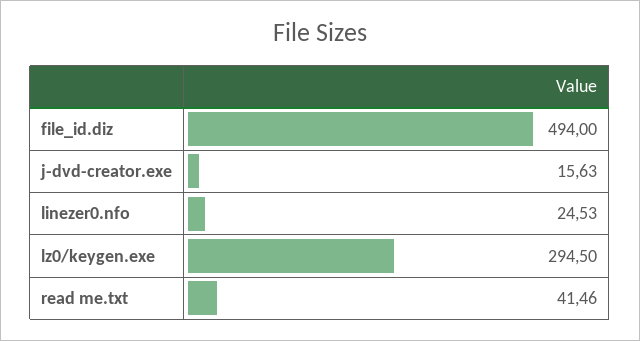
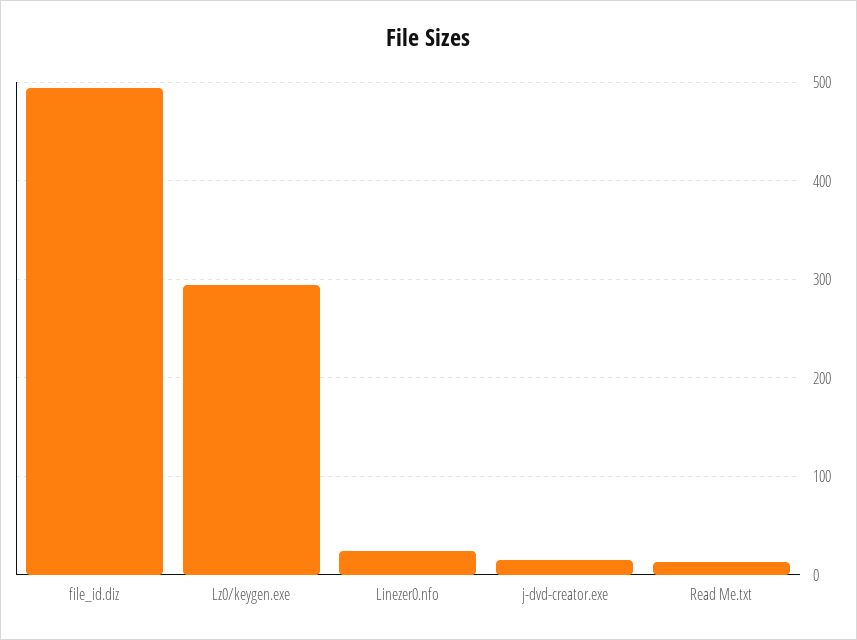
  {
    "file_id.diz": 494,
    "j-dvd-creator.exe": 15.63,
    "linezer0.nfo": 24.53,
    "lz0/keygen.exe": 294.5,
-   "read me.txt": 41.46
+   "read me.txt": 10
  }

